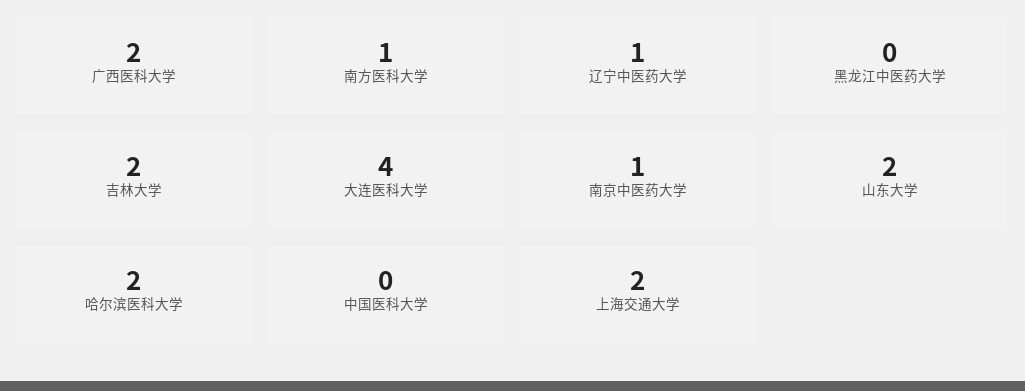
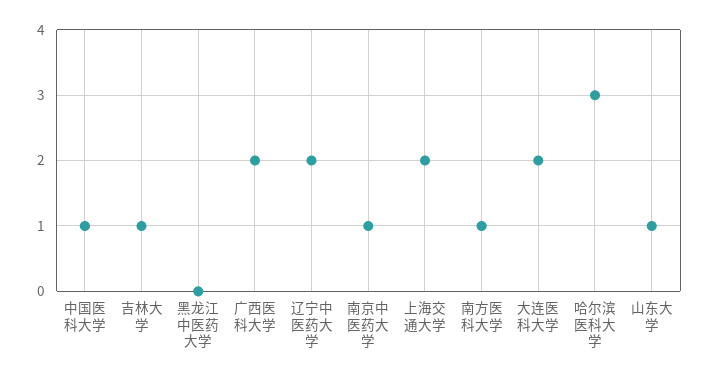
  {
    "广西医科大学": 2,
    "南方医科大学": 1,
-   "辽宁中医药大学": 1,
+   "辽宁中医药大学": 2,
    "黑龙江中医药大学": 0,
-   "吉林大学": 2,
+   "吉林大学": 1,
-   "大连医科大学": 4,
+   "大连医科大学": 2,
    "南京中医药大学": 1,
-   "山东大学": 2,
+   "山东大学": 1,
-   "哈尔滨医科大学": 2,
+   "哈尔滨医科大学": 3,
-   "中国医科大学": 0,
+   "中国医科大学": 1,
    "上海交通大学": 2
  }

